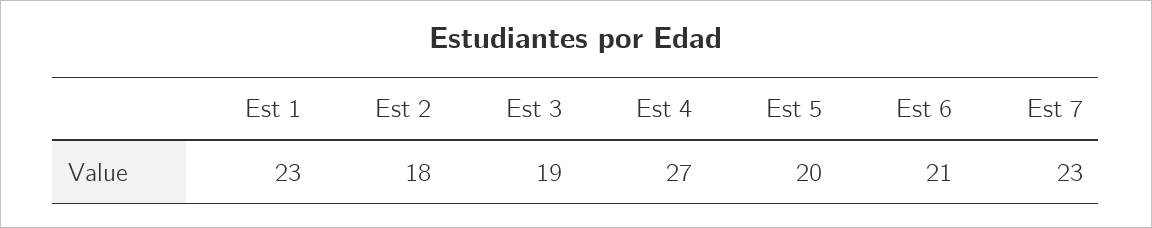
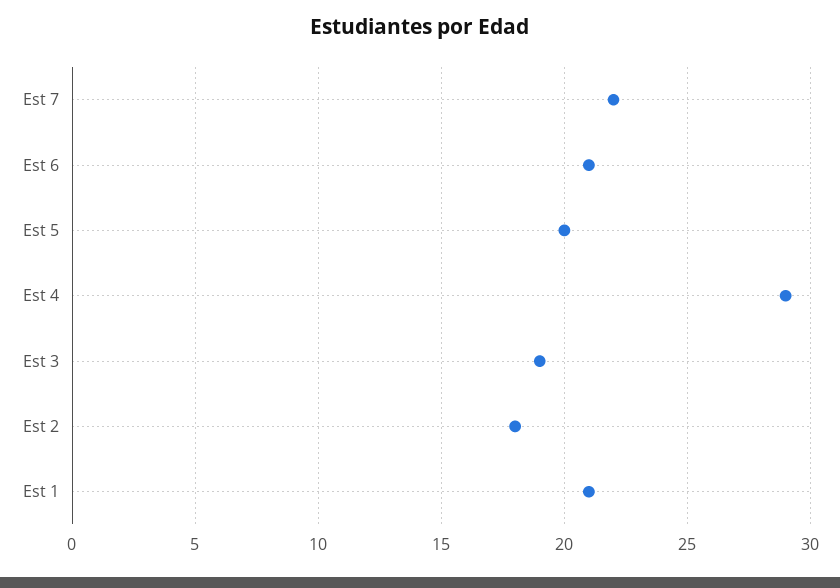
  {
-   "Est 1": 23,
+   "Est 1": 21,
    "Est 2": 18,
    "Est 3": 19,
-   "Est 4": 27,
+   "Est 4": 29,
    "Est 5": 20,
    "Est 6": 21,
-   "Est 7": 23
+   "Est 7": 22
  }

